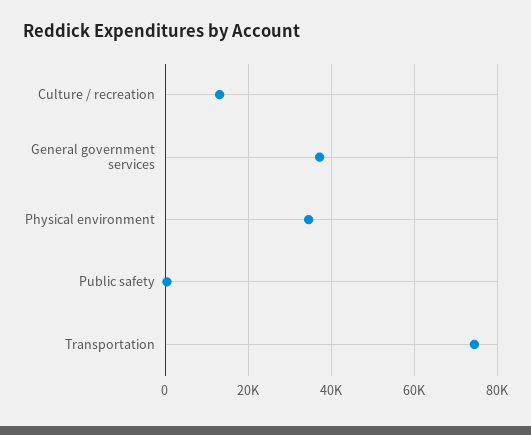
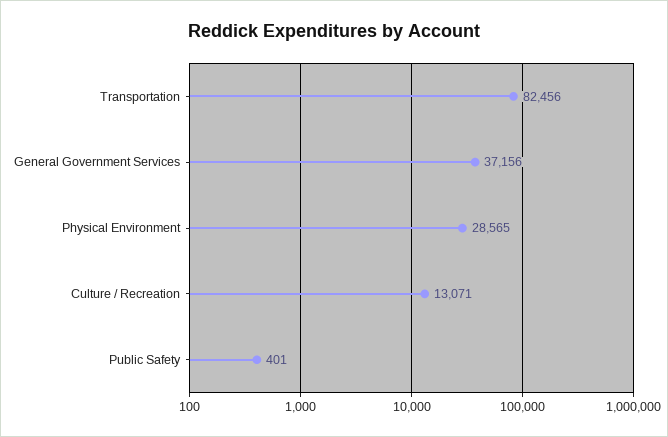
  {
    "Culture / recreation": 13071,
    "General government services": 37156,
-   "Physical environment": 34000,
+   "Physical environment": 28565,
    "Public safety": 401,
-   "Transportation": 74000
+   "Transportation": 82456
  }

